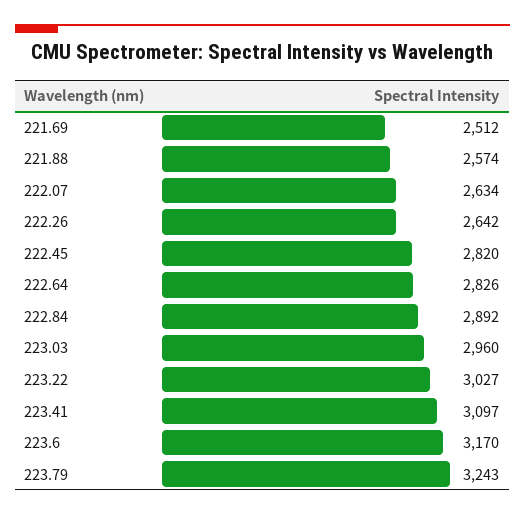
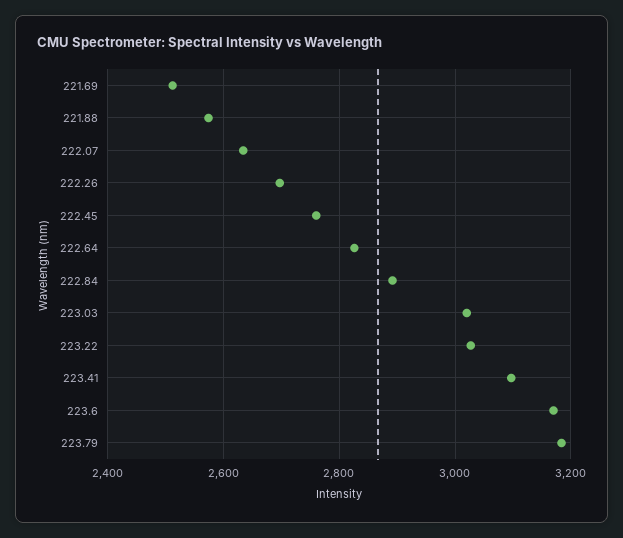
  {
    "221.69": 2512,
    "221.88": 2574,
    "222.07": 2634,
-   "222.26": 2642,
+   "222.26": 2700,
-   "222.45": 2820,
+   "222.45": 2760,
    "222.64": 2826,
    "222.84": 2892,
-   "223.03": 2960,
+   "223.03": 3020,
    "223.22": 3027,
    "223.41": 3097,
    "223.6": 3170,
-   "223.79": 3243
+   "223.79": 3180
  }

